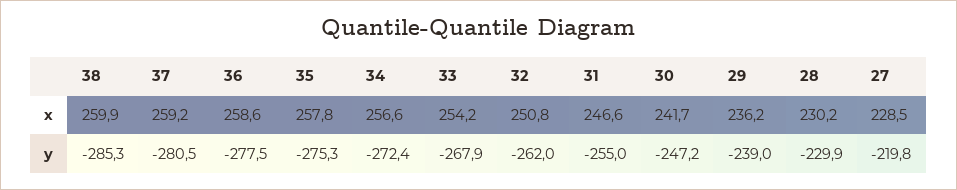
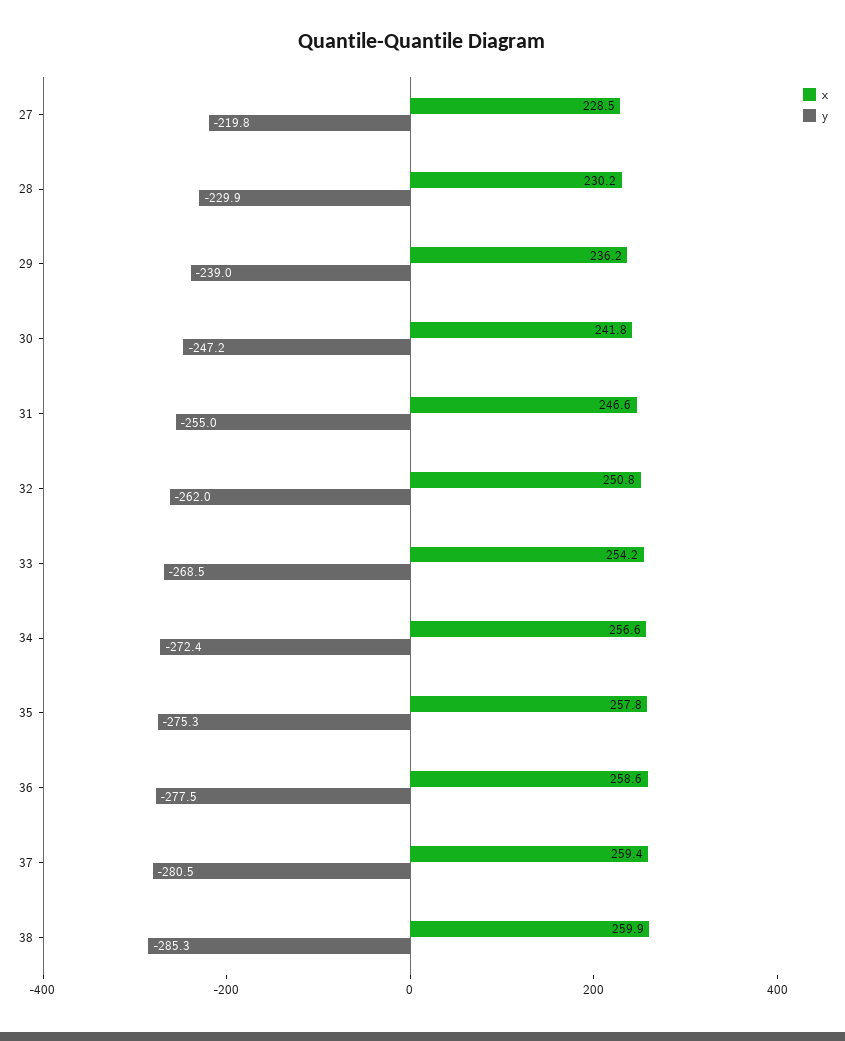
  {
    "x": {
      "38": 259.9,
-     "37": 259.2,
+     "37": 259.4,
      "36": 258.6,
      "35": 257.8,
      "34": 256.6,
      "33": 254.2,
      "32": 250.8,
      "31": 246.6,
-     "30": 241.7,
+     "30": 241.8,
      "29": 236.2,
      "28": 230.2,
      "27": 228.5
    },
    "y": {
      "38": -285.3,
      "37": -280.5,
      "36": -277.5,
      "35": -275.3,
      "34": -272.4,
-     "33": -267.9,
+     "33": -268.5,
      "32": -262,
      "31": -255,
      "30": -247.2,
      "29": -239,
      "28": -229.9,
      "27": -219.8
    }
  }

